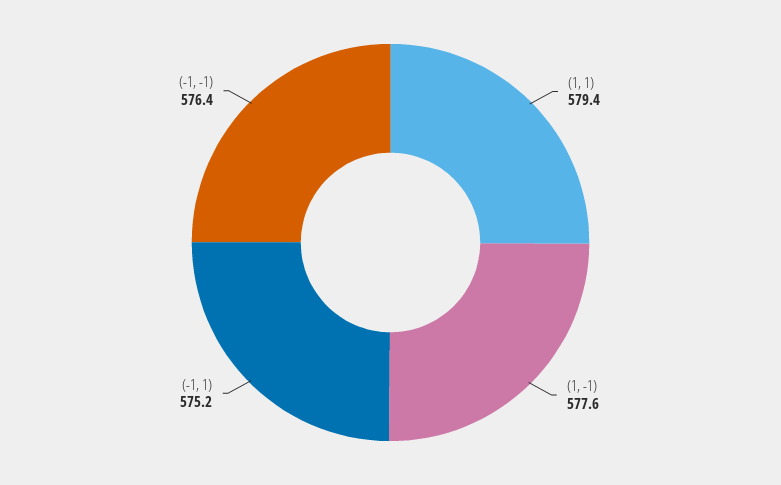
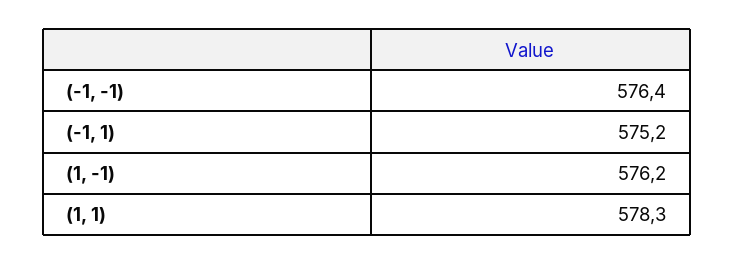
  {
-   "(1, 1)": 579.4,
+   "(1, 1)": 578.3,
-   "(1, -1)": 577.6,
+   "(1, -1)": 576.2,
    "(-1, 1)": 575.2,
    "(-1, -1)": 576.4
  }

